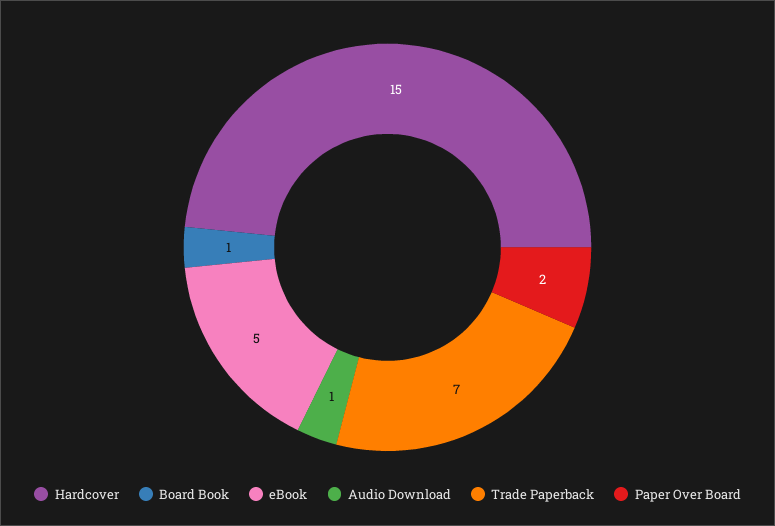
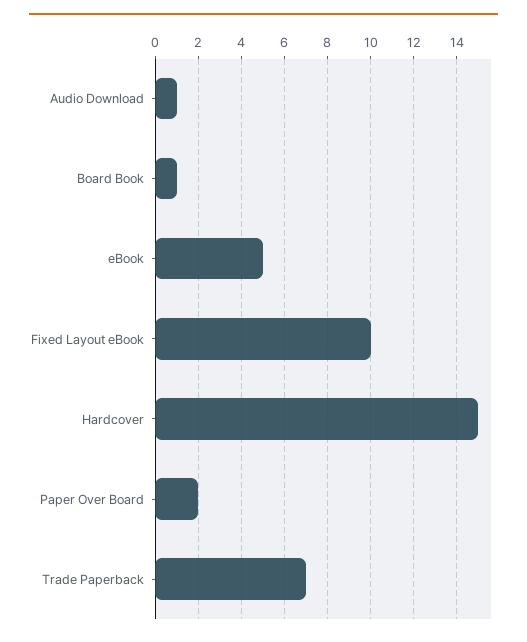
  {
    "Hardcover": 15,
    "Board Book": 1,
    "eBook": 5,
    "Audio Download": 1,
    "Trade Paperback": 7,
-   "Paper Over Board": 2
+   "Paper Over Board": 2,
+   "Fixed Layout eBook": 10
  }

